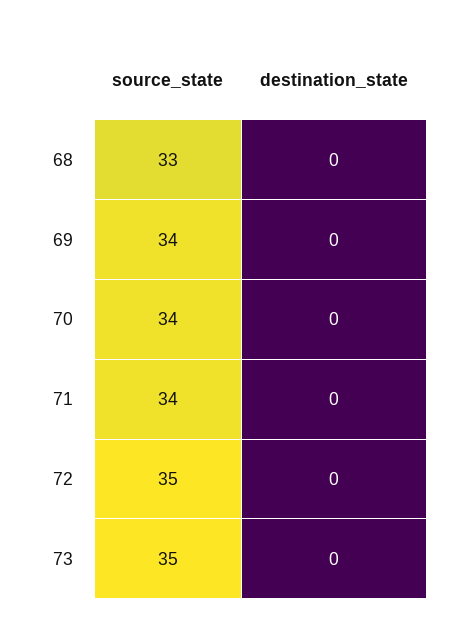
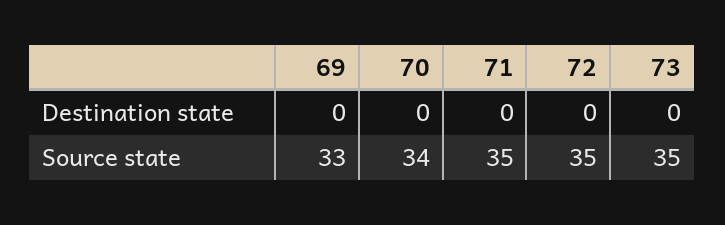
  {
    "source_state": {
-     "68": 33,
-     "69": 34,
+     "69": 33,
      "70": 34,
-     "71": 34,
+     "71": 35,
      "72": 35,
      "73": 35
    },
    "destination_state": {
-     "68": 0,
      "69": 0,
      "70": 0,
      "71": 0,
      "72": 0,
      "73": 0
    }
  }

